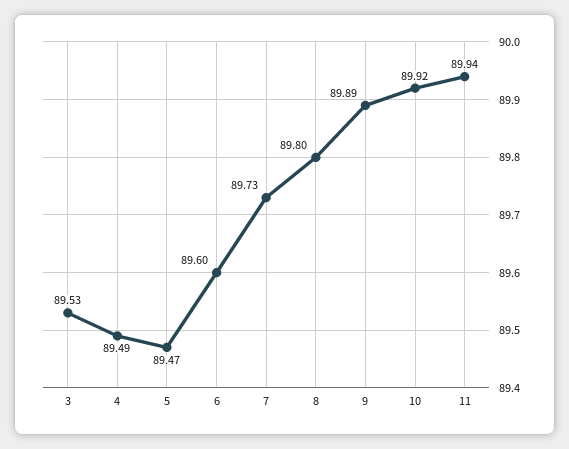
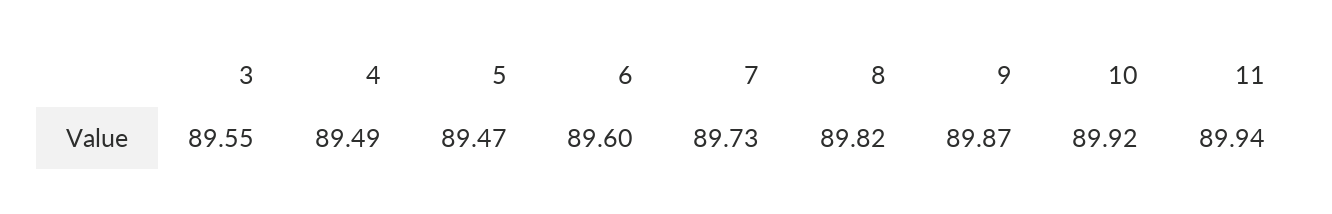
  {
-   "3": 89.53,
+   "3": 89.55,
    "4": 89.49,
    "5": 89.47,
    "6": 89.6,
    "7": 89.73,
-   "8": 89.8,
+   "8": 89.82,
-   "9": 89.89,
+   "9": 89.87,
    "10": 89.92,
    "11": 89.94
  }

